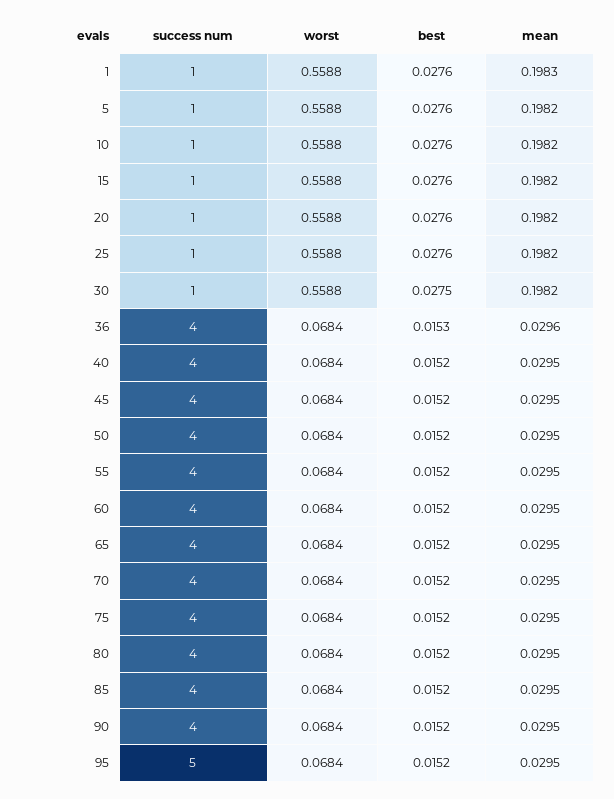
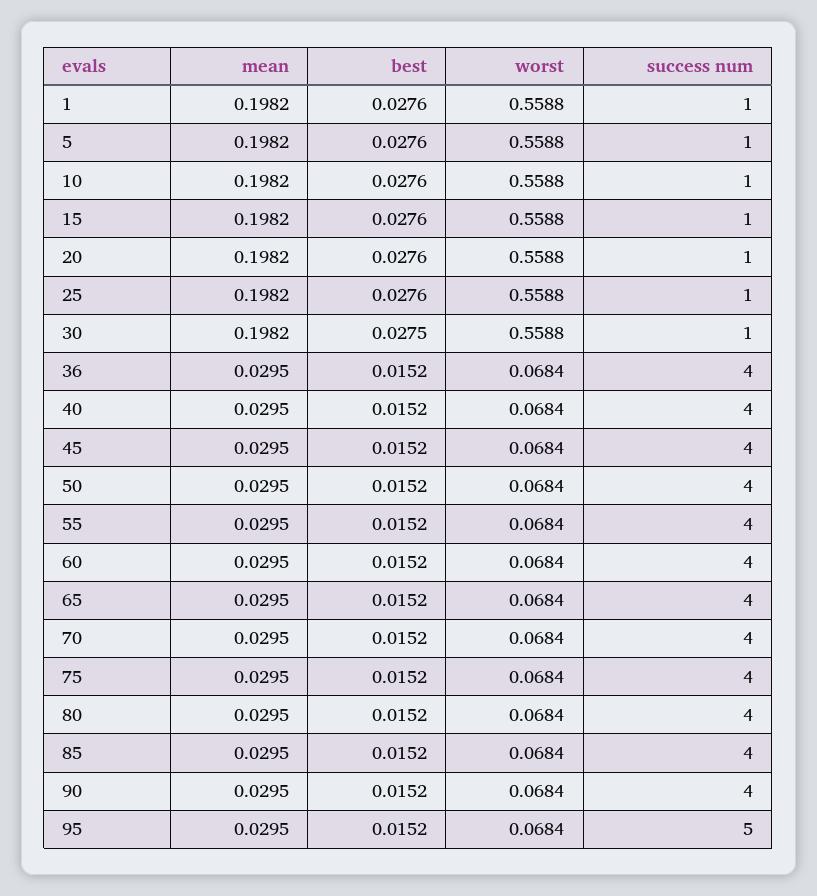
  {
    "success num": {
      "1": 1,
      "5": 1,
      "10": 1,
      "15": 1,
      "20": 1,
      "25": 1,
      "30": 1,
      "36": 4,
      "40": 4,
      "45": 4,
      "50": 4,
      "55": 4,
      "60": 4,
      "65": 4,
      "70": 4,
      "75": 4,
      "80": 4,
      "85": 4,
      "90": 4,
      "95": 5
    },
    "worst": {
      "1": 0.5588,
      "5": 0.5588,
      "10": 0.5588,
      "15": 0.5588,
      "20": 0.5588,
      "25": 0.5588,
      "30": 0.5588,
      "36": 0.0684,
      "40": 0.0684,
      "45": 0.0684,
      "50": 0.0684,
      "55": 0.0684,
      "60": 0.0684,
      "65": 0.0684,
      "70": 0.0684,
      "75": 0.0684,
      "80": 0.0684,
      "85": 0.0684,
      "90": 0.0684,
      "95": 0.0684
    },
    "best": {
      "1": 0.0276,
      "5": 0.0276,
      "10": 0.0276,
      "15": 0.0276,
      "20": 0.0276,
      "25": 0.0276,
      "30": 0.0275,
-     "36": 0.0153,
+     "36": 0.0152,
      "40": 0.0152,
      "45": 0.0152,
      "50": 0.0152,
      "55": 0.0152,
      "60": 0.0152,
      "65": 0.0152,
      "70": 0.0152,
      "75": 0.0152,
      "80": 0.0152,
      "85": 0.0152,
      "90": 0.0152,
      "95": 0.0152
    },
    "mean": {
-     "1": 0.1983,
+     "1": 0.1982,
      "5": 0.1982,
      "10": 0.1982,
      "15": 0.1982,
      "20": 0.1982,
      "25": 0.1982,
      "30": 0.1982,
-     "36": 0.0296,
+     "36": 0.0295,
      "40": 0.0295,
      "45": 0.0295,
      "50": 0.0295,
      "55": 0.0295,
      "60": 0.0295,
      "65": 0.0295,
      "70": 0.0295,
      "75": 0.0295,
      "80": 0.0295,
      "85": 0.0295,
      "90": 0.0295,
      "95": 0.0295
    }
  }

